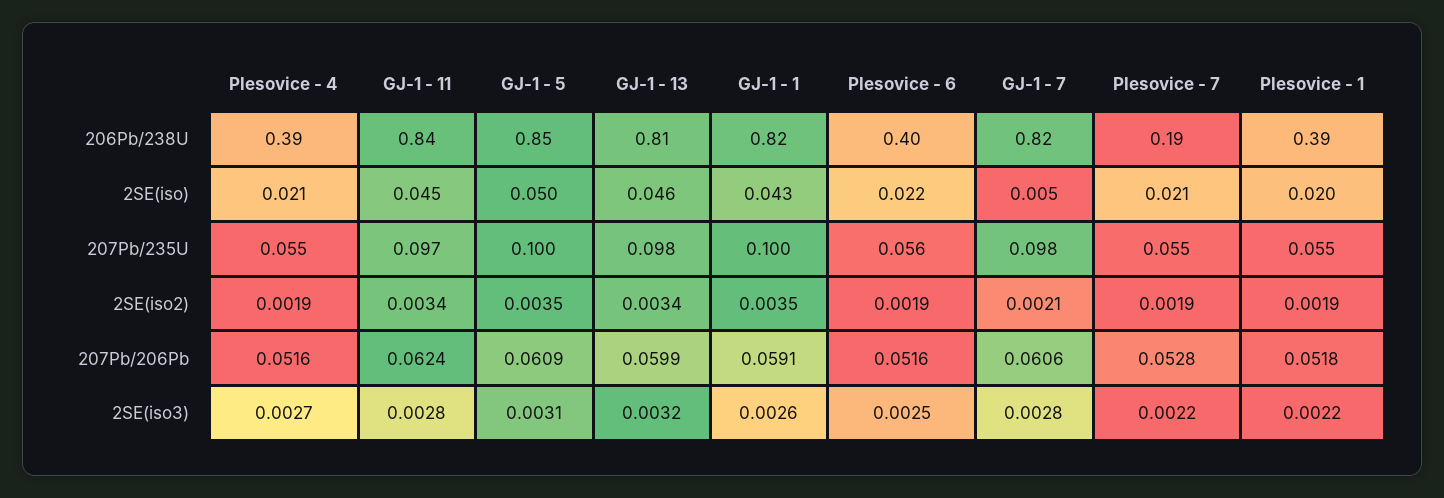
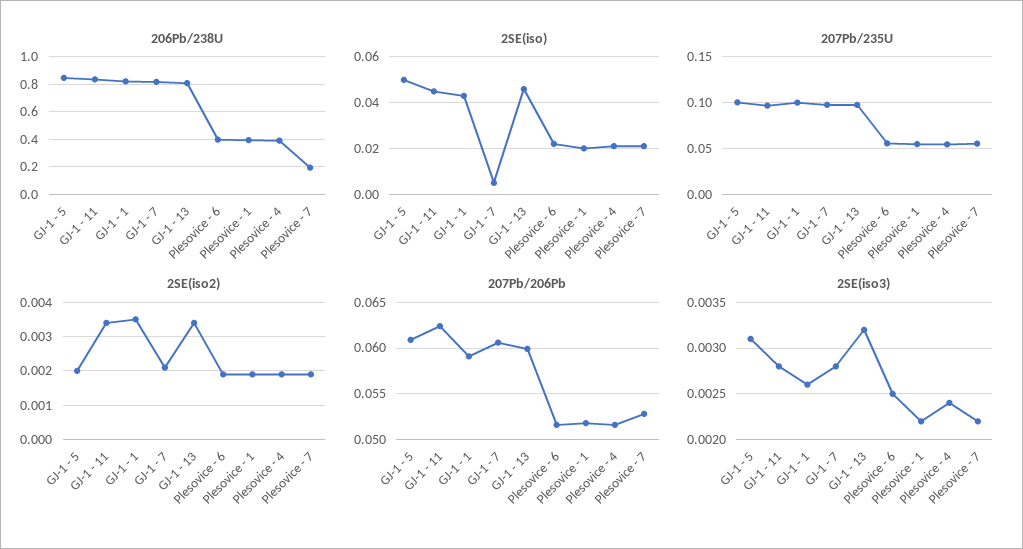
  {
    "206Pb/238U": {
      "Plesovice - 4": 0.39,
      "GJ-1 - 11": 0.84,
      "GJ-1 - 5": 0.85,
      "GJ-1 - 13": 0.81,
      "GJ-1 - 1": 0.82,
      "Plesovice - 6": 0.4,
      "GJ-1 - 7": 0.82,
      "Plesovice - 7": 0.19,
      "Plesovice - 1": 0.39
    },
    "2SE(iso)": {
      "Plesovice - 4": 0.021,
      "GJ-1 - 11": 0.045,
      "GJ-1 - 5": 0.05,
      "GJ-1 - 13": 0.046,
      "GJ-1 - 1": 0.043,
      "Plesovice - 6": 0.022,
      "GJ-1 - 7": 0.005,
      "Plesovice - 7": 0.021,
      "Plesovice - 1": 0.02
    },
    "207Pb/235U": {
      "Plesovice - 4": 0.055,
      "GJ-1 - 11": 0.097,
      "GJ-1 - 5": 0.1,
      "GJ-1 - 13": 0.098,
      "GJ-1 - 1": 0.1,
      "Plesovice - 6": 0.056,
      "GJ-1 - 7": 0.098,
      "Plesovice - 7": 0.055,
      "Plesovice - 1": 0.055
    },
    "2SE(iso2)": {
      "Plesovice - 4": 0.0019,
      "GJ-1 - 11": 0.0034,
-     "GJ-1 - 5": 0.0035,
+     "GJ-1 - 5": 0.002,
      "GJ-1 - 13": 0.0034,
      "GJ-1 - 1": 0.0035,
      "Plesovice - 6": 0.0019,
      "GJ-1 - 7": 0.0021,
      "Plesovice - 7": 0.0019,
      "Plesovice - 1": 0.0019
    },
    "207Pb/206Pb": {
      "Plesovice - 4": 0.0516,
      "GJ-1 - 11": 0.0624,
      "GJ-1 - 5": 0.0609,
      "GJ-1 - 13": 0.0599,
      "GJ-1 - 1": 0.0591,
      "Plesovice - 6": 0.0516,
      "GJ-1 - 7": 0.0606,
      "Plesovice - 7": 0.0528,
      "Plesovice - 1": 0.0518
    },
    "2SE(iso3)": {
-     "Plesovice - 4": 0.0027,
+     "Plesovice - 4": 0.0024,
      "GJ-1 - 11": 0.0028,
      "GJ-1 - 5": 0.0031,
      "GJ-1 - 13": 0.0032,
      "GJ-1 - 1": 0.0026,
      "Plesovice - 6": 0.0025,
      "GJ-1 - 7": 0.0028,
      "Plesovice - 7": 0.0022,
      "Plesovice - 1": 0.0022
    }
  }

